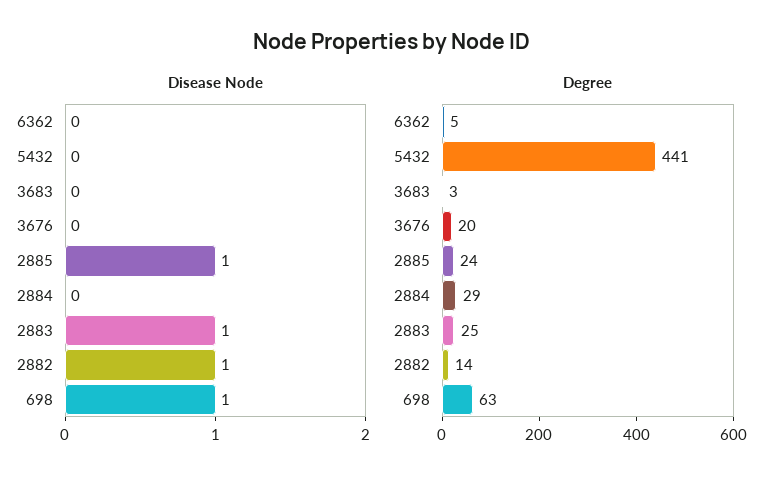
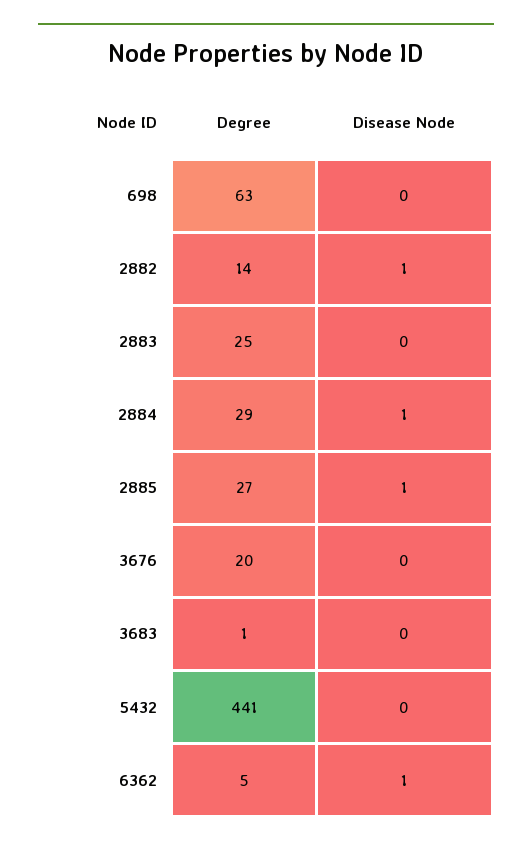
  {
    "Disease Node": {
-     "6362": 0,
+     "6362": 1,
      "5432": 0,
      "3683": 0,
      "3676": 0,
      "2885": 1,
-     "2884": 0,
+     "2884": 1,
-     "2883": 1,
+     "2883": 0,
      "2882": 1,
-     "698": 1
+     "698": 0
    },
    "Degree": {
      "6362": 5,
      "5432": 441,
-     "3683": 3,
+     "3683": 1,
      "3676": 20,
-     "2885": 24,
+     "2885": 27,
      "2884": 29,
      "2883": 25,
      "2882": 14,
      "698": 63
    }
  }

